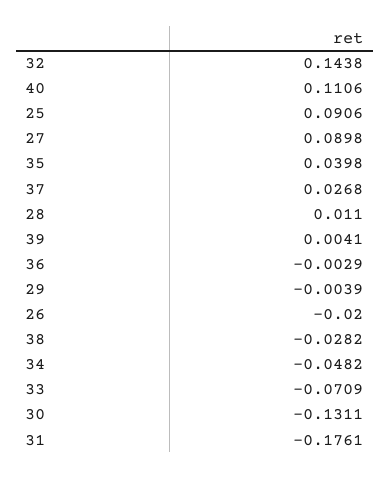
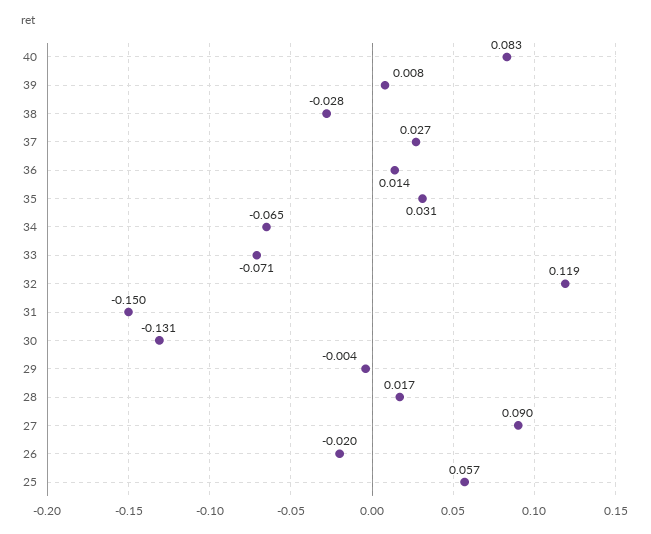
  {
-   "32": 0.1438,
+   "32": 0.119,
-   "40": 0.1106,
+   "40": 0.083,
-   "25": 0.0906,
+   "25": 0.057,
    "27": 0.0898,
-   "35": 0.0398,
+   "35": 0.031,
    "37": 0.0268,
-   "28": 0.011,
+   "28": 0.017,
-   "39": 0.0041,
+   "39": 0.008,
-   "36": -0.0029,
+   "36": 0.014,
    "29": -0.0039,
    "26": -0.02,
    "38": -0.0282,
-   "34": -0.0482,
+   "34": -0.065,
    "33": -0.0709,
    "30": -0.1311,
-   "31": -0.1761
+   "31": -0.15
  }

